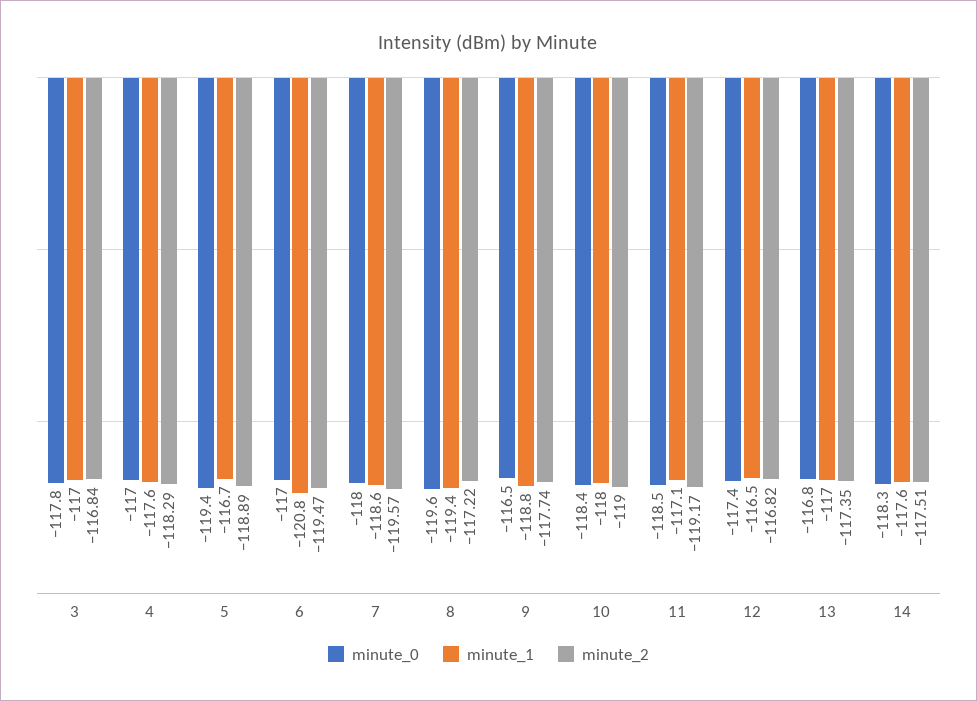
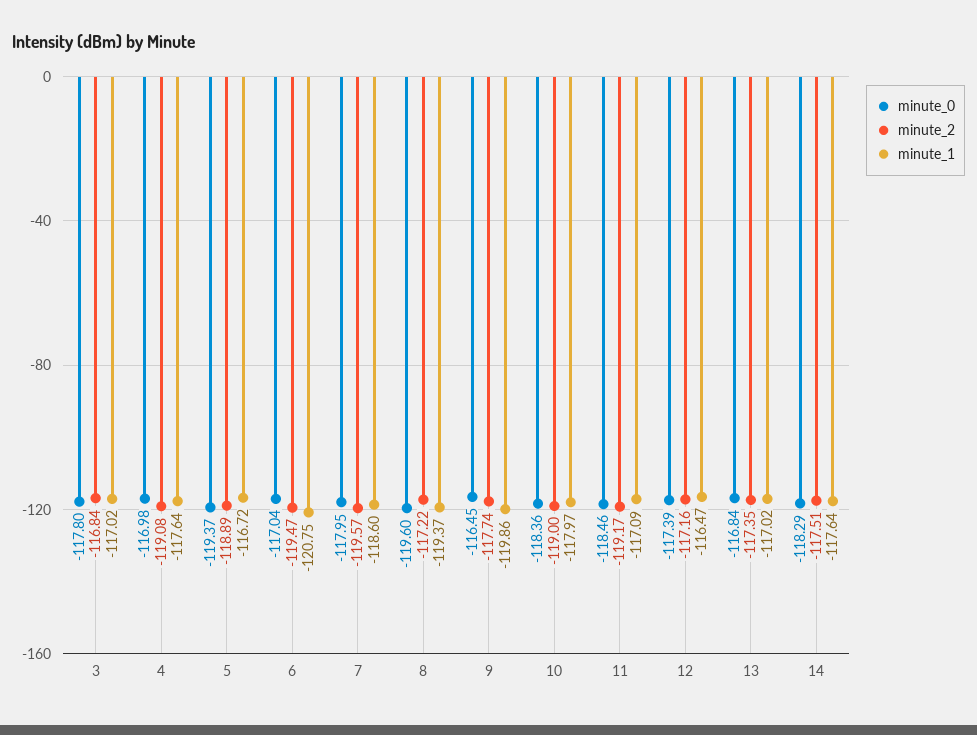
  {
    "minute_0": {
      "3": -117.8,
      "4": -116.98,
      "5": -119.37,
      "6": -117.04,
      "7": -117.95,
      "8": -119.6,
      "9": -116.45,
      "10": -118.36,
      "11": -118.46,
      "12": -117.39,
      "13": -116.84,
      "14": -118.29
    },
    "minute_1": {
      "3": -117.02,
      "4": -117.64,
      "5": -116.72,
      "6": -120.75,
      "7": -118.6,
      "8": -119.37,
-     "9": -118.8,
+     "9": -119.86,
      "10": -117.97,
      "11": -117.09,
      "12": -116.47,
      "13": -117.02,
      "14": -117.64
    },
    "minute_2": {
      "3": -116.84,
-     "4": -118.29,
+     "4": -119.08,
      "5": -118.89,
      "6": -119.47,
      "7": -119.57,
      "8": -117.22,
      "9": -117.74,
      "10": -119,
      "11": -119.17,
-     "12": -116.82,
+     "12": -117.16,
      "13": -117.35,
      "14": -117.51
    }
  }

